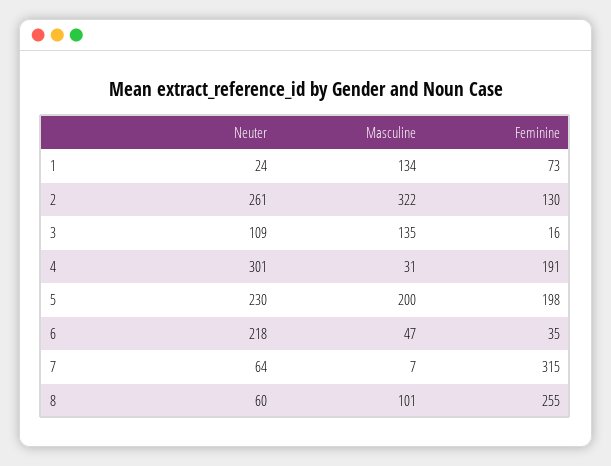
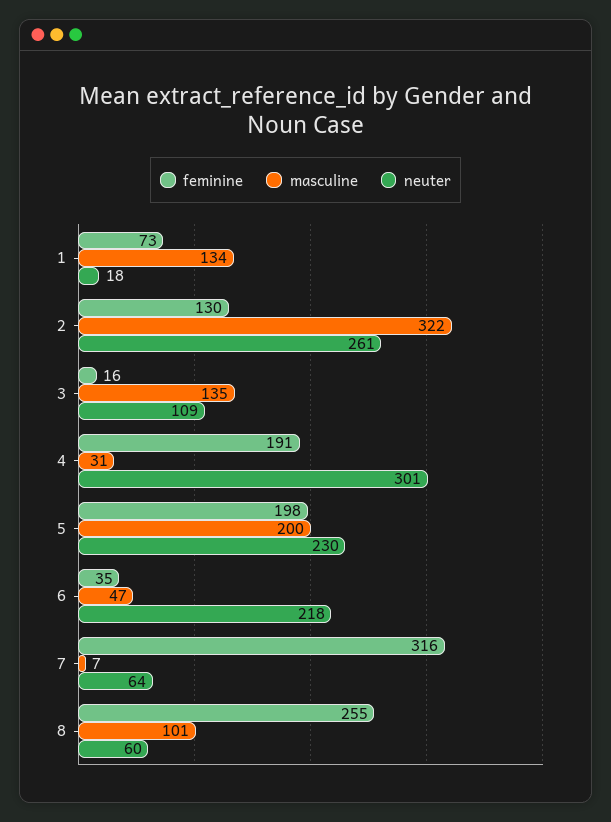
  {
    "Neuter": {
-     "1": 24,
+     "1": 18,
      "2": 261,
      "3": 109,
      "4": 301,
      "5": 230,
      "6": 218,
      "7": 64,
      "8": 60
    },
    "Masculine": {
      "1": 134,
      "2": 322,
      "3": 135,
      "4": 31,
      "5": 200,
      "6": 47,
      "7": 7,
      "8": 101
    },
    "Feminine": {
      "1": 73,
      "2": 130,
      "3": 16,
      "4": 191,
      "5": 198,
      "6": 35,
-     "7": 315,
+     "7": 316,
      "8": 255
    }
  }

